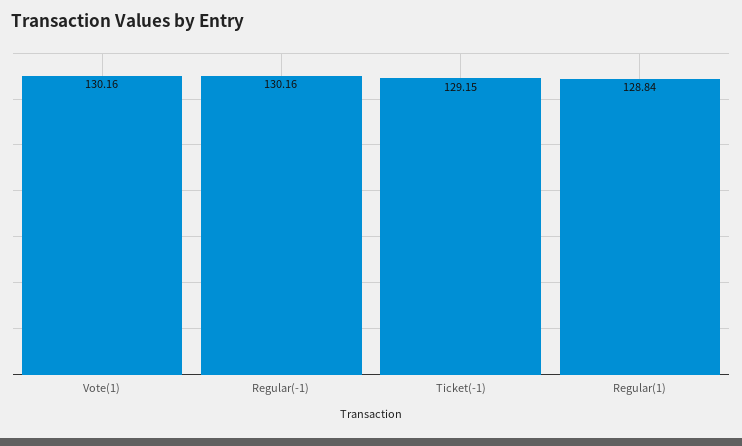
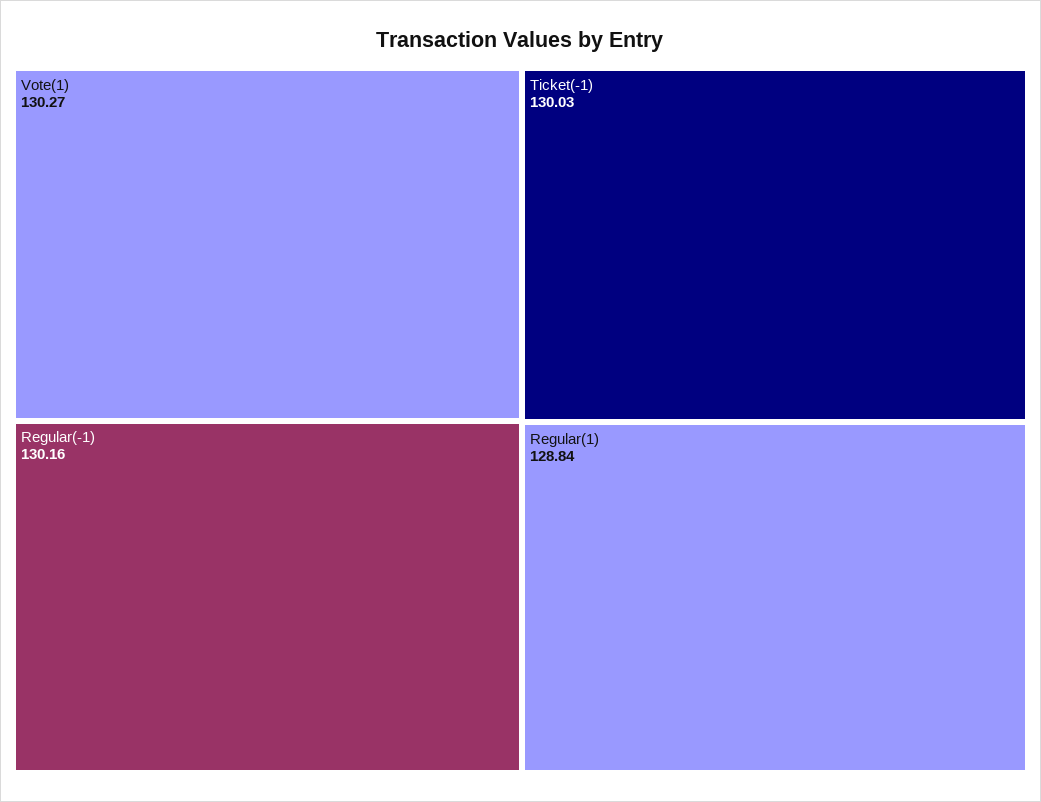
  {
-   "Vote(1)": 130.16,
+   "Vote(1)": 130.27,
    "Regular(-1)": 130.16,
-   "Ticket(-1)": 129.15,
+   "Ticket(-1)": 130.03,
    "Regular(1)": 128.84
  }

